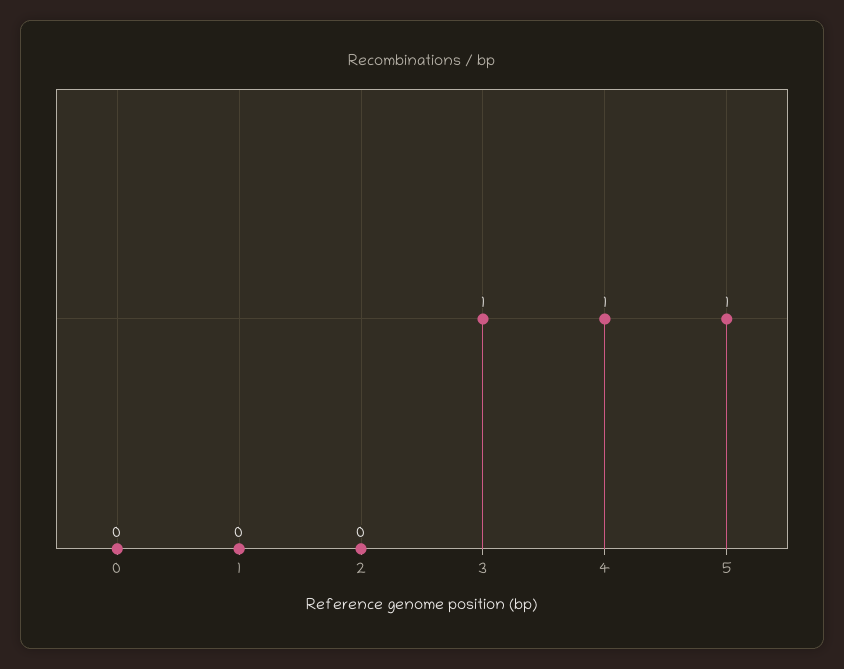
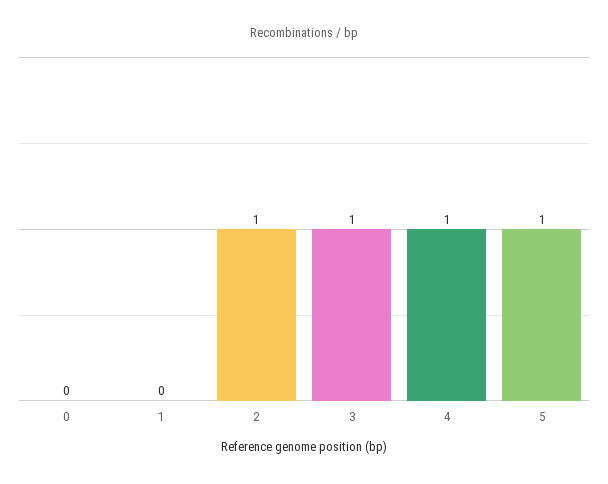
  {
    "0": 0,
    "1": 0,
-   "2": 0,
+   "2": 1,
    "3": 1,
    "4": 1,
    "5": 1
  }

